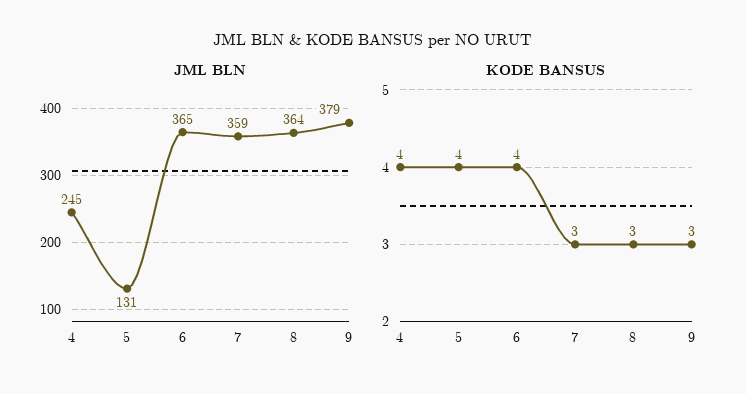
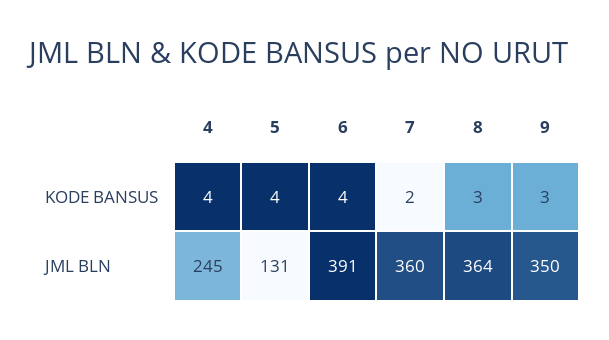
  {
    "JML BLN": {
      "4": 245,
      "5": 131,
-     "6": 365,
+     "6": 391,
-     "7": 359,
+     "7": 360,
      "8": 364,
-     "9": 379
+     "9": 350
    },
    "KODE BANSUS": {
      "4": 4,
      "5": 4,
      "6": 4,
-     "7": 3,
+     "7": 2,
      "8": 3,
      "9": 3
    }
  }

